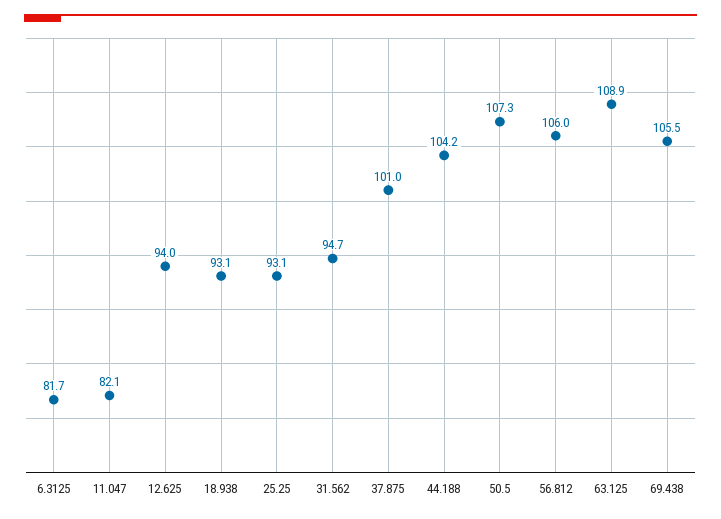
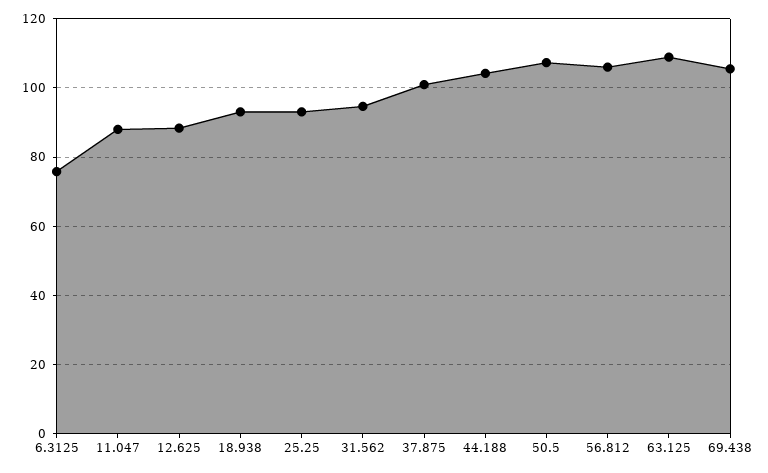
  {
-   "6.3125": 81.7,
+   "6.3125": 76,
-   "11.047": 82.1,
+   "11.047": 88,
-   "12.625": 94,
+   "12.625": 88,
    "18.938": 93.1,
    "25.25": 93.1,
    "31.562": 94.7,
    "37.875": 101,
    "44.188": 104.2,
    "50.5": 107.3,
    "56.812": 106,
    "63.125": 108.9,
    "69.438": 105.5
  }

